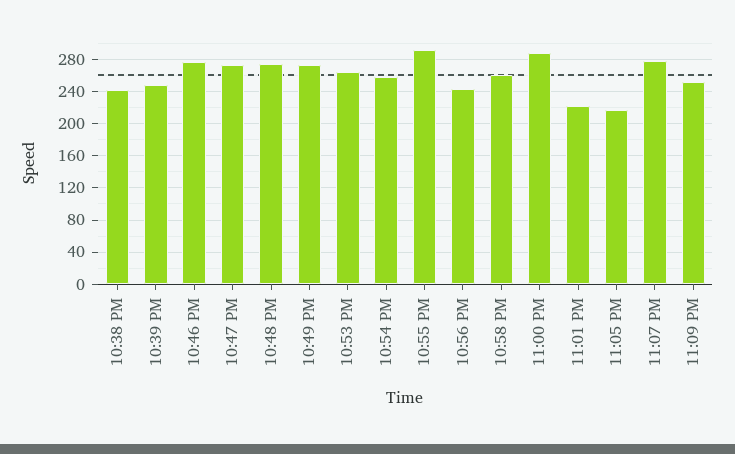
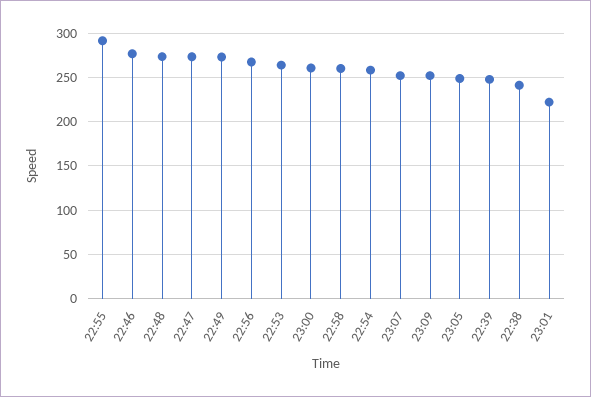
  {
    "10:38 PM": 240,
    "10:39 PM": 250,
    "10:46 PM": 280,
    "10:47 PM": 270,
    "10:48 PM": 270,
    "10:49 PM": 270,
    "10:53 PM": 260,
    "10:54 PM": 260,
    "10:55 PM": 290,
-   "10:56 PM": 240,
+   "10:56 PM": 270,
    "10:58 PM": 260,
-   "11:00 PM": 290,
+   "11:00 PM": 260,
    "11:01 PM": 220,
-   "11:05 PM": 220,
+   "11:05 PM": 250,
-   "11:07 PM": 280,
+   "11:07 PM": 250,
    "11:09 PM": 250
  }

